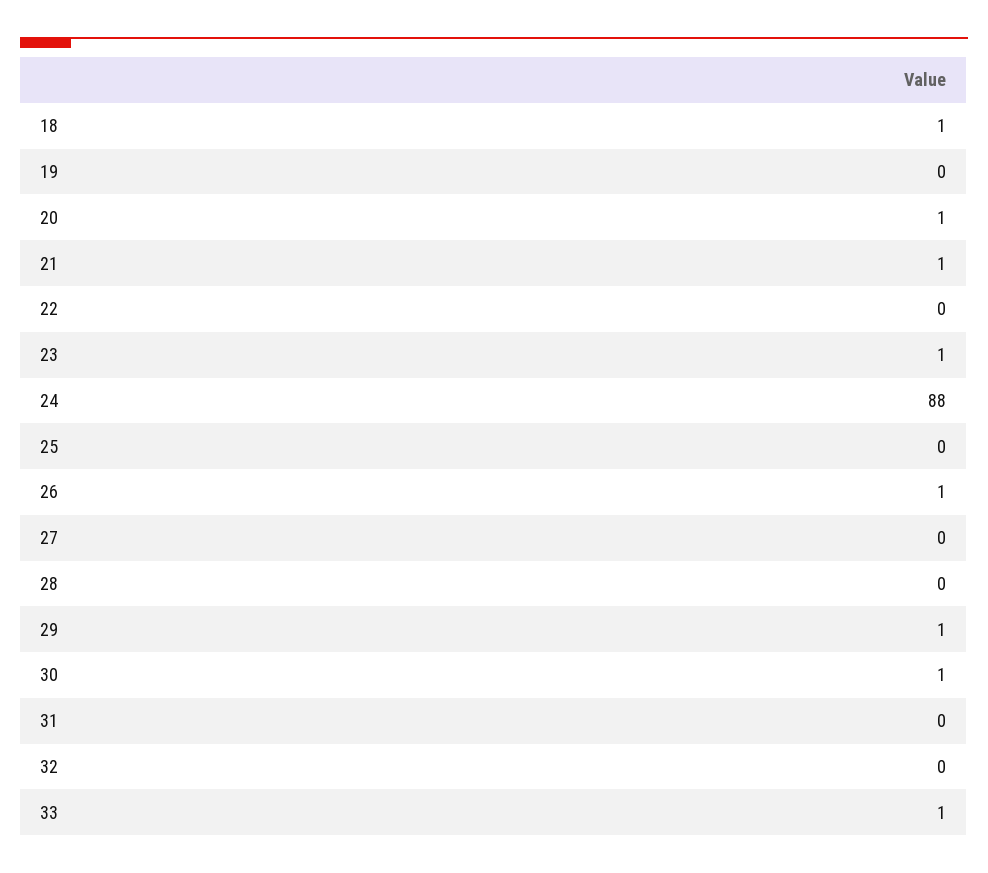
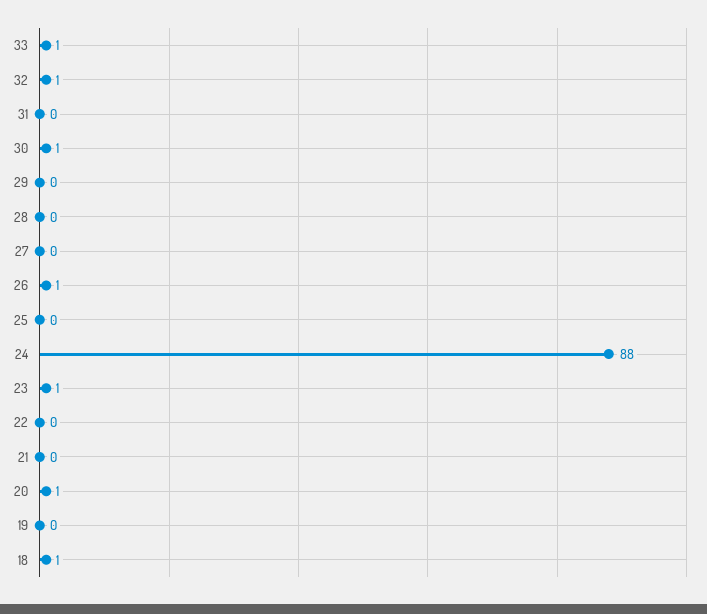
  {
    "18": 1,
    "19": 0,
    "20": 1,
-   "21": 1,
+   "21": 0,
    "22": 0,
    "23": 1,
    "24": 88,
    "25": 0,
    "26": 1,
    "27": 0,
    "28": 0,
-   "29": 1,
+   "29": 0,
    "30": 1,
    "31": 0,
-   "32": 0,
+   "32": 1,
    "33": 1
  }

